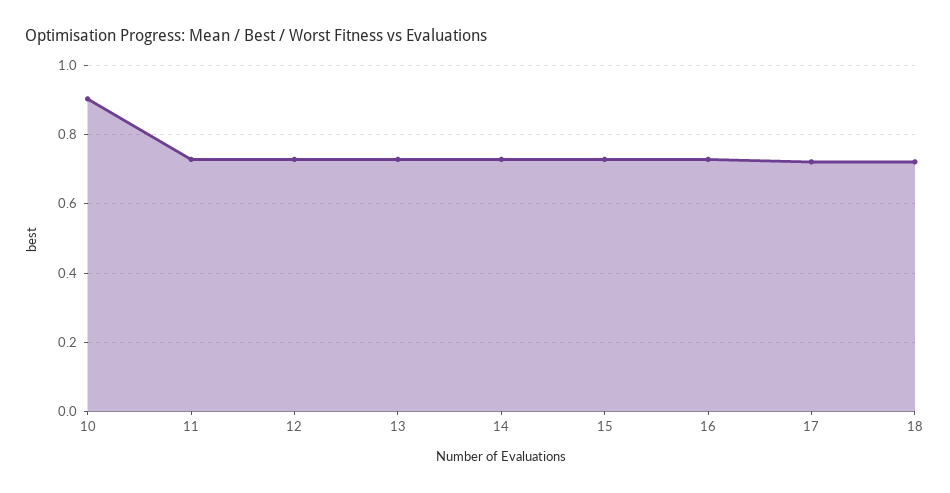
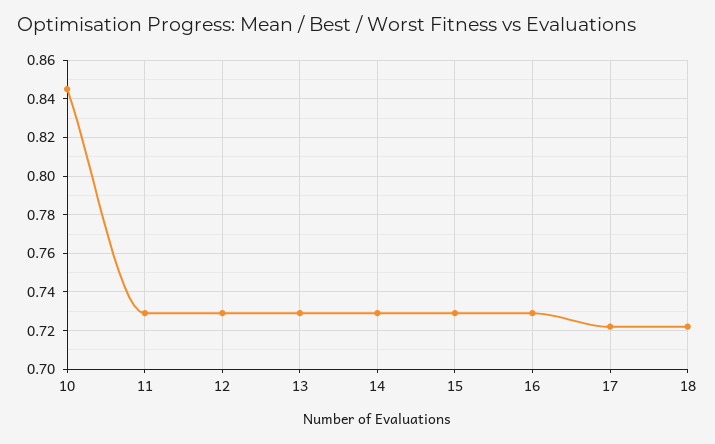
  {
-   "10": 0.9,
+   "10": 0.845,
    "11": 0.73,
    "12": 0.73,
    "13": 0.73,
    "14": 0.73,
    "15": 0.73,
    "16": 0.73,
    "17": 0.72,
    "18": 0.72
  }

